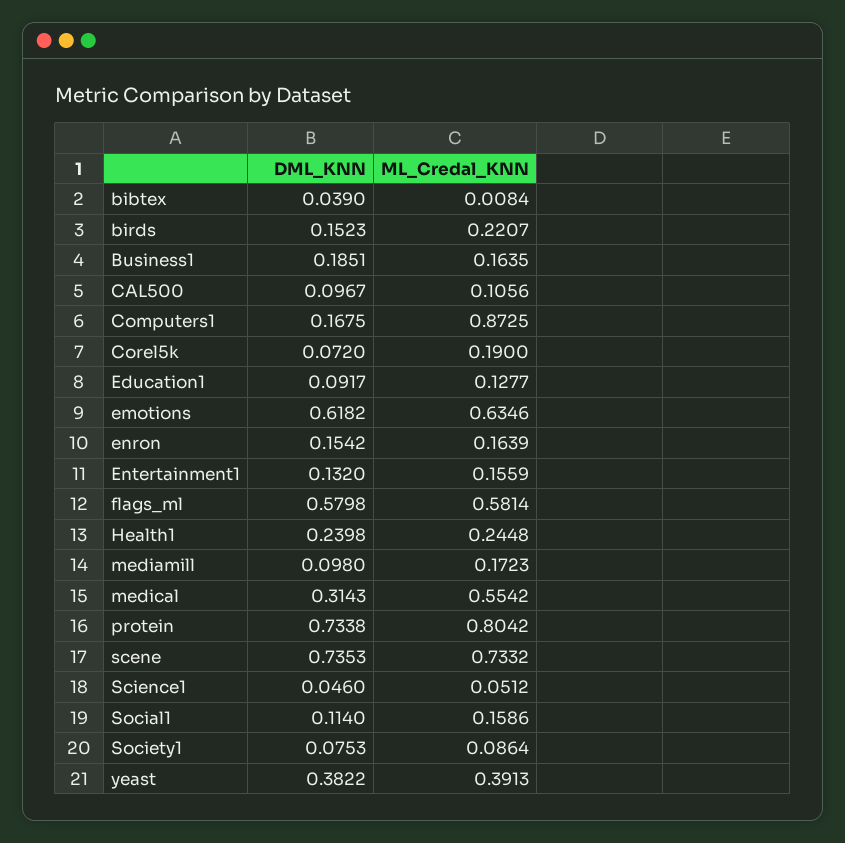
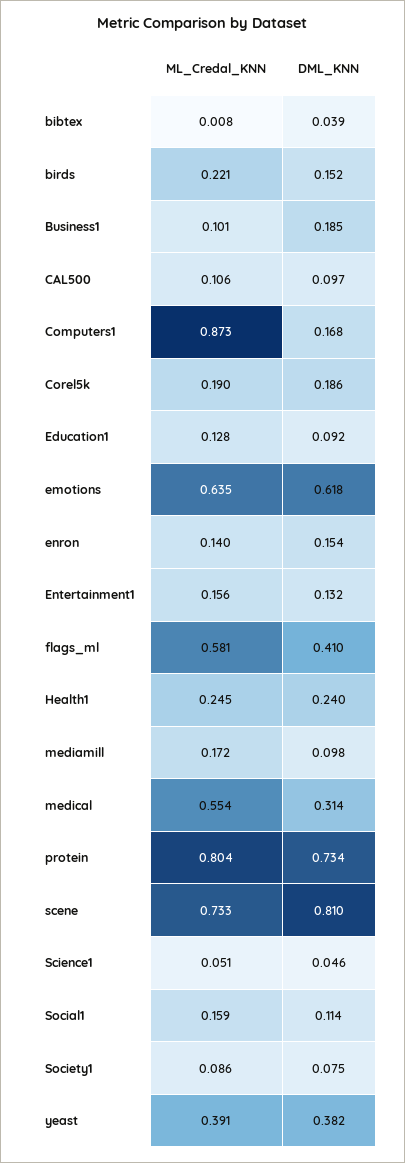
  {
    "DML_KNN": {
      "bibtex": 0.039,
      "birds": 0.1523,
      "Business1": 0.1851,
      "CAL500": 0.0967,
      "Computers1": 0.1675,
-     "Corel5k": 0.072,
+     "Corel5k": 0.186,
      "Education1": 0.0917,
      "emotions": 0.6182,
      "enron": 0.1542,
      "Entertainment1": 0.132,
-     "flags_ml": 0.5798,
+     "flags_ml": 0.41,
      "Health1": 0.2398,
      "mediamill": 0.098,
      "medical": 0.3143,
      "protein": 0.7338,
-     "scene": 0.7353,
+     "scene": 0.81,
      "Science1": 0.046,
      "Social1": 0.114,
      "Society1": 0.0753,
      "yeast": 0.3822
    },
    "ML_Credal_KNN": {
      "bibtex": 0.0084,
      "birds": 0.2207,
-     "Business1": 0.1635,
+     "Business1": 0.101,
      "CAL500": 0.1056,
      "Computers1": 0.8725,
      "Corel5k": 0.19,
      "Education1": 0.1277,
      "emotions": 0.6346,
-     "enron": 0.1639,
+     "enron": 0.14,
      "Entertainment1": 0.1559,
      "flags_ml": 0.5814,
      "Health1": 0.2448,
      "mediamill": 0.1723,
      "medical": 0.5542,
      "protein": 0.8042,
      "scene": 0.7332,
      "Science1": 0.0512,
      "Social1": 0.1586,
      "Society1": 0.0864,
      "yeast": 0.3913
    }
  }

